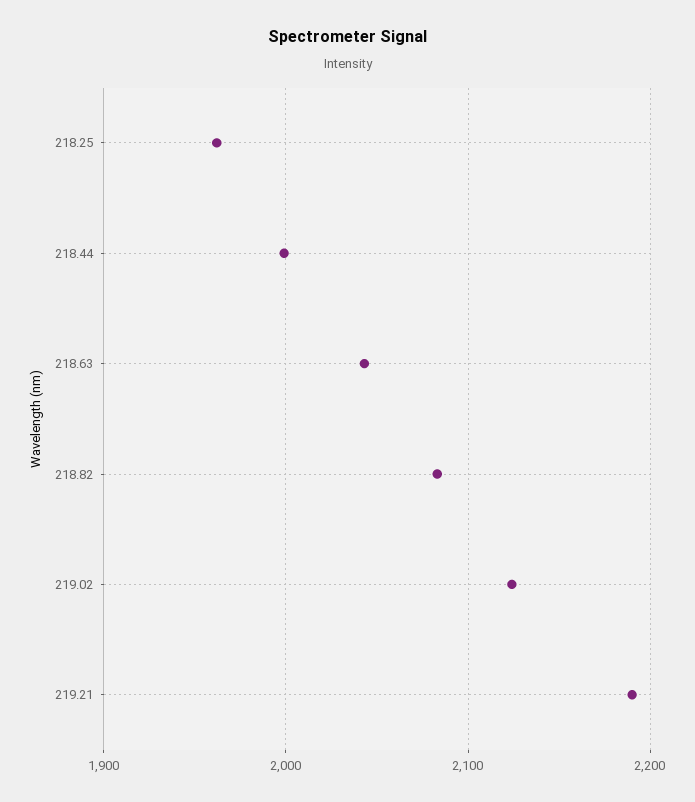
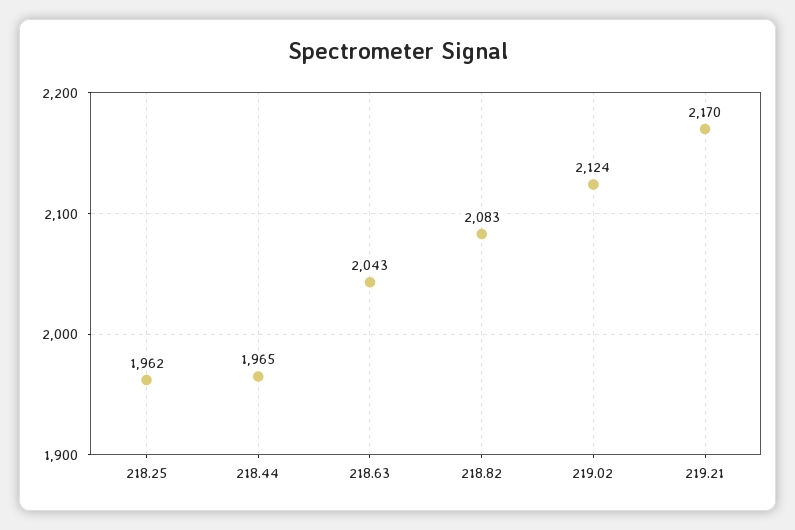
  {
    "218.25": 1962,
-   "218.44": 2000,
+   "218.44": 1965,
    "218.63": 2043,
    "218.82": 2083,
    "219.02": 2124,
-   "219.21": 2190
+   "219.21": 2170
  }

